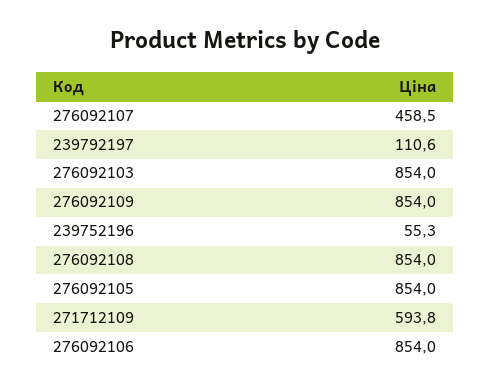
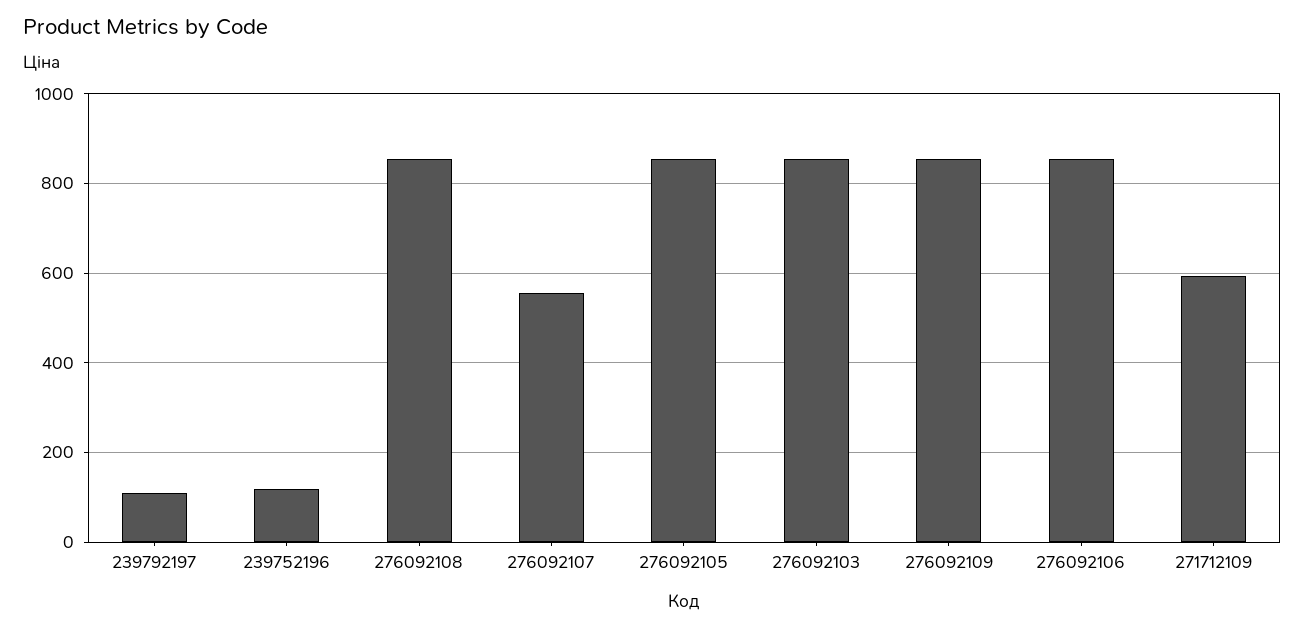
  {
-   "276092107": 458.5,
+   "276092107": 560,
    "239792197": 110.6,
    "276092103": 854,
    "276092109": 854,
-   "239752196": 55.3,
+   "239752196": 120,
    "276092108": 854,
    "276092105": 854,
    "271712109": 593.8,
    "276092106": 854
  }

